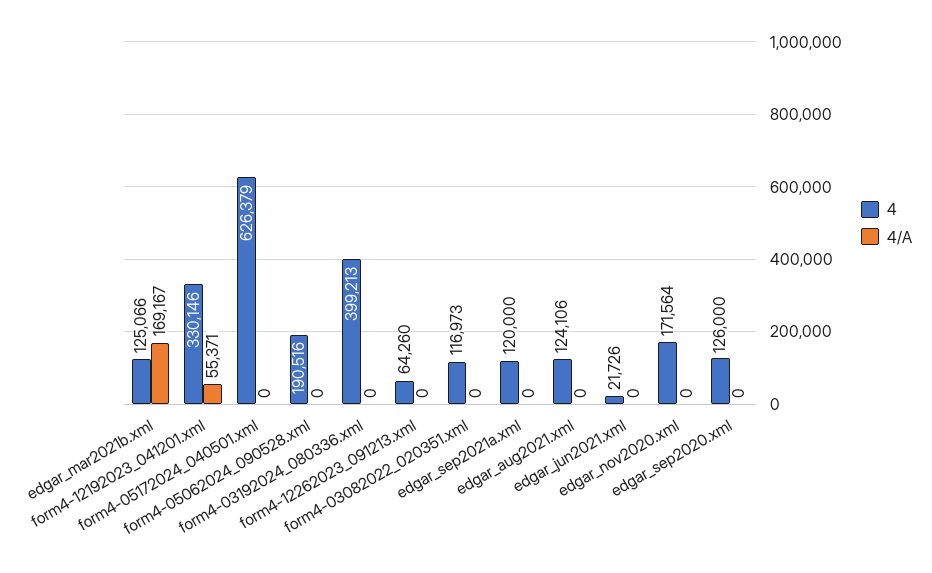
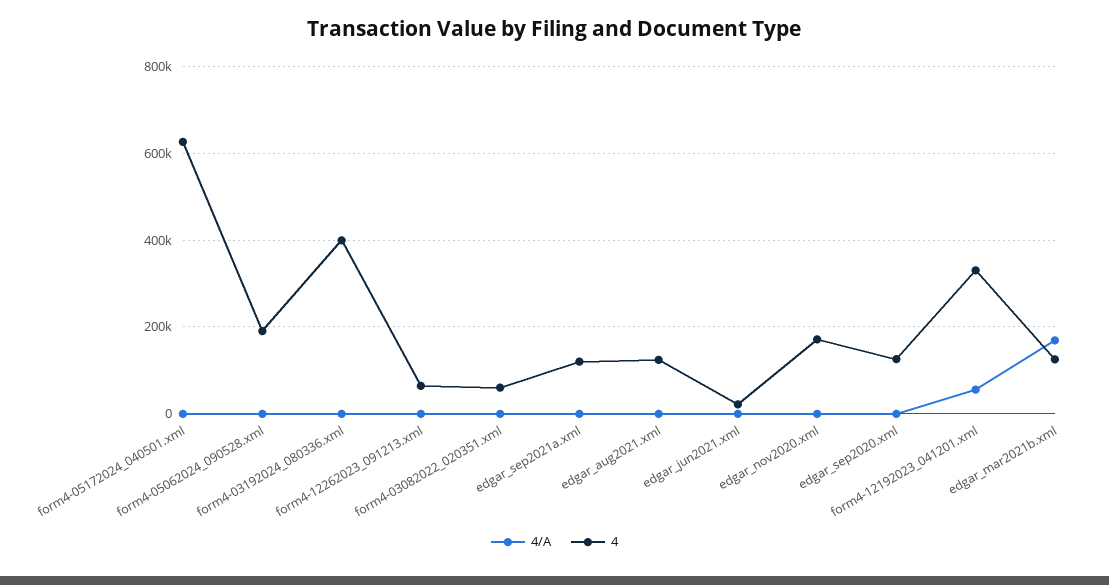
  {
    "4": {
      "edgar_mar2021b.xml": 125066,
      "form4-12192023_041201.xml": 330146,
      "form4-05172024_040501.xml": 626379,
      "form4-05062024_090528.xml": 190516,
      "form4-03192024_080336.xml": 399213,
      "form4-12262023_091213.xml": 64260,
-     "form4-03082022_020351.xml": 116973,
+     "form4-03082022_020351.xml": 60000,
      "edgar_sep2021a.xml": 120000,
      "edgar_aug2021.xml": 124106,
      "edgar_jun2021.xml": 21726,
      "edgar_nov2020.xml": 171564,
      "edgar_sep2020.xml": 126000
    },
    "4/A": {
      "edgar_mar2021b.xml": 169167,
      "form4-12192023_041201.xml": 55371,
      "form4-05172024_040501.xml": 0,
      "form4-05062024_090528.xml": 0,
      "form4-03192024_080336.xml": 0,
      "form4-12262023_091213.xml": 0,
      "form4-03082022_020351.xml": 0,
      "edgar_sep2021a.xml": 0,
      "edgar_aug2021.xml": 0,
      "edgar_jun2021.xml": 0,
      "edgar_nov2020.xml": 0,
      "edgar_sep2020.xml": 0
    }
  }

